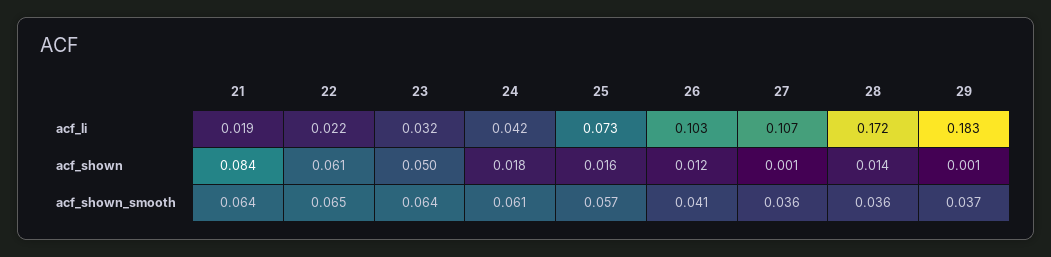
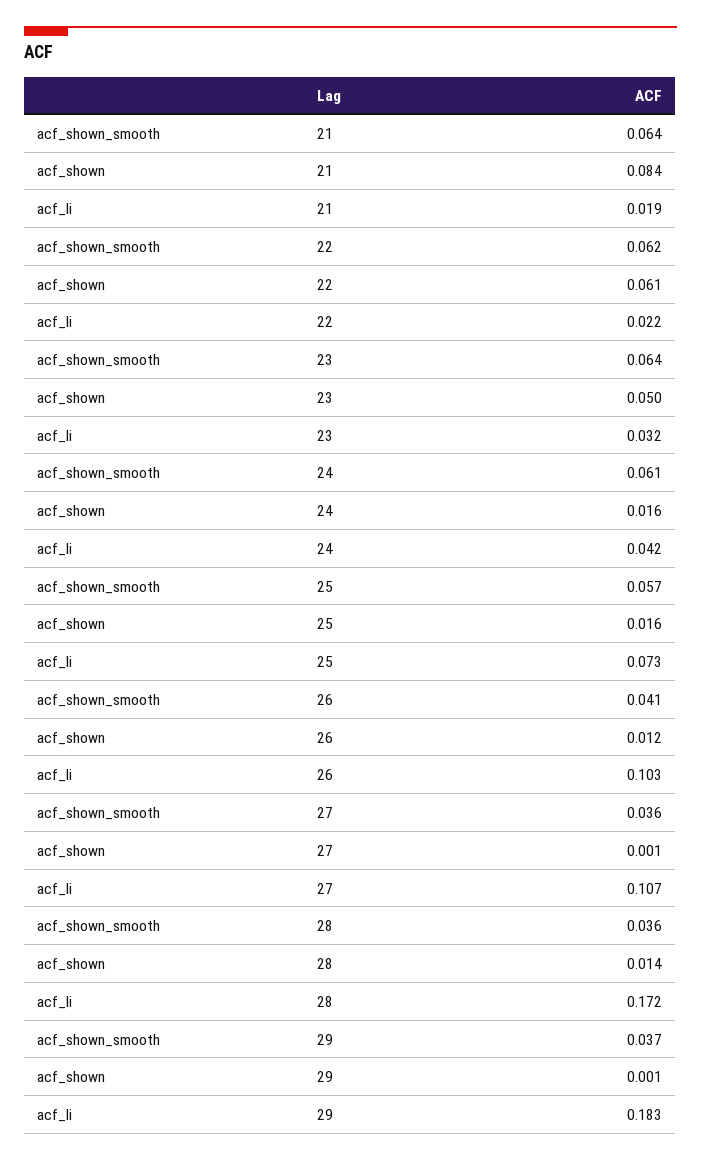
  {
    "21": {
      "acf_li": 0.019,
      "acf_shown": 0.084,
      "acf_shown_smooth": 0.064
    },
    "22": {
      "acf_li": 0.022,
      "acf_shown": 0.061,
-     "acf_shown_smooth": 0.065
+     "acf_shown_smooth": 0.062
    },
    "23": {
      "acf_li": 0.032,
      "acf_shown": 0.05,
      "acf_shown_smooth": 0.064
    },
    "24": {
      "acf_li": 0.042,
-     "acf_shown": 0.018,
+     "acf_shown": 0.016,
      "acf_shown_smooth": 0.061
    },
    "25": {
      "acf_li": 0.073,
      "acf_shown": 0.016,
      "acf_shown_smooth": 0.057
    },
    "26": {
      "acf_li": 0.103,
      "acf_shown": 0.012,
      "acf_shown_smooth": 0.041
    },
    "27": {
      "acf_li": 0.107,
      "acf_shown": 0.001,
      "acf_shown_smooth": 0.036
    },
    "28": {
      "acf_li": 0.172,
      "acf_shown": 0.014,
      "acf_shown_smooth": 0.036
    },
    "29": {
      "acf_li": 0.183,
      "acf_shown": 0.001,
      "acf_shown_smooth": 0.037
    }
  }

